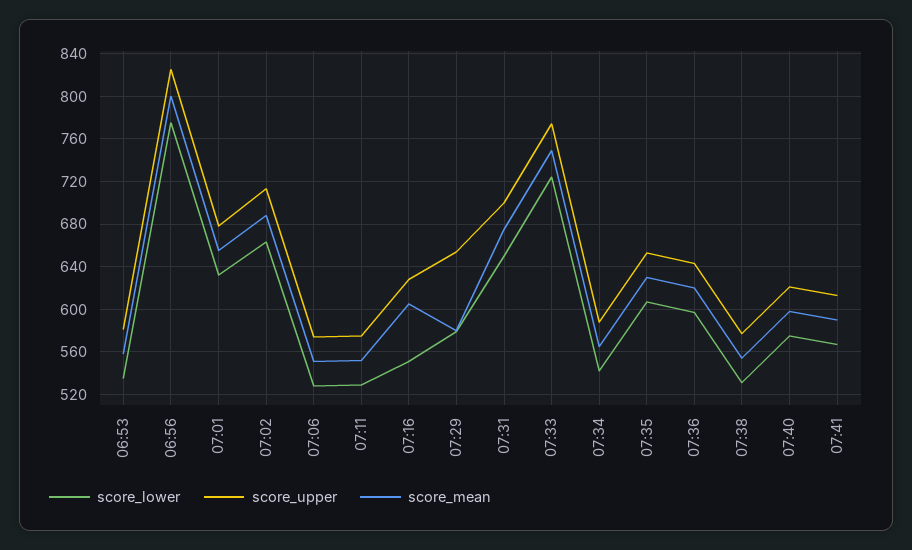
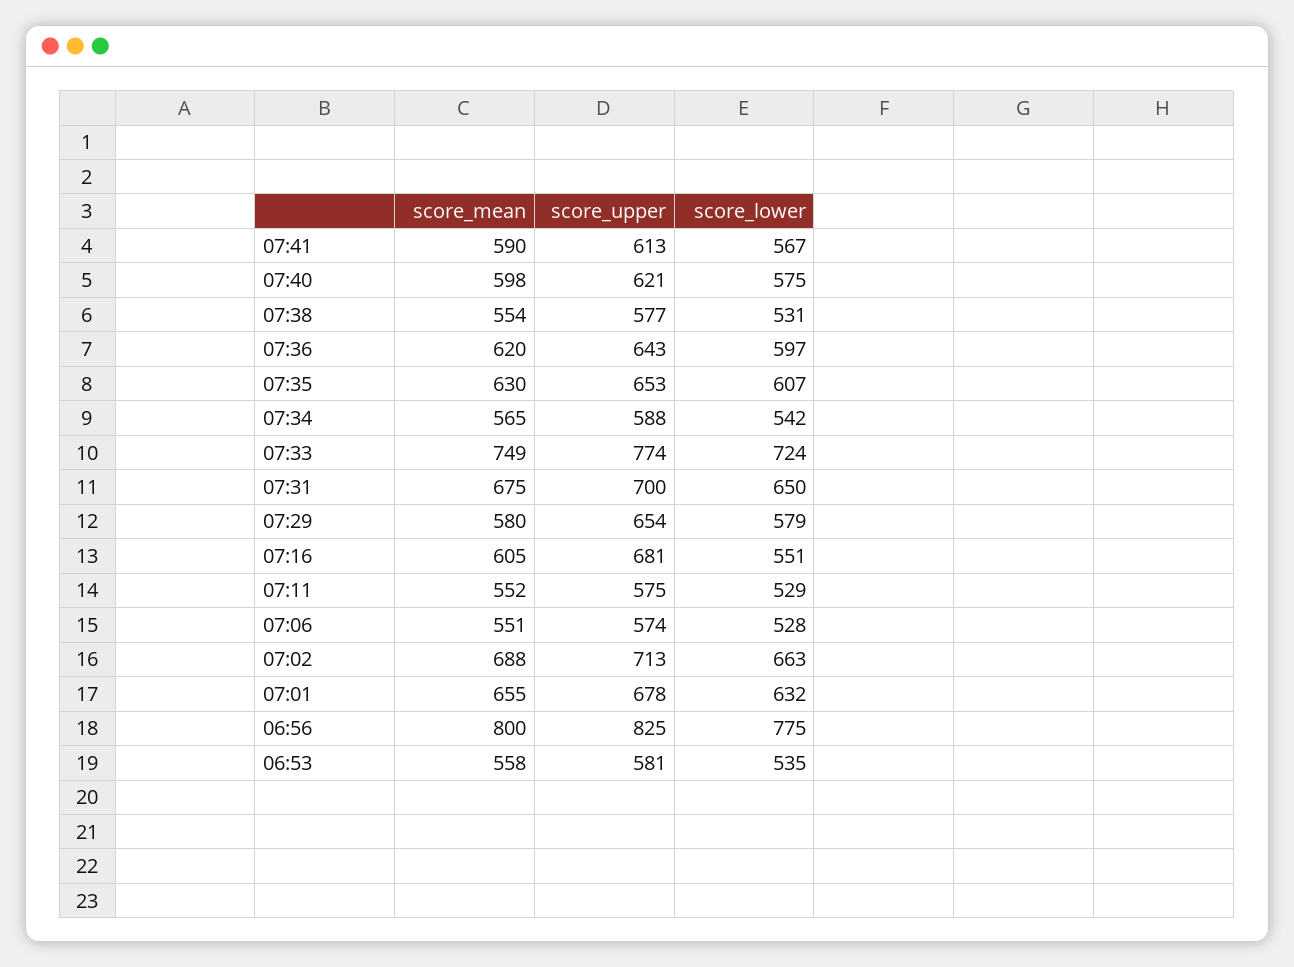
  {
    "score_lower": {
      "06:53": 535,
      "06:56": 775,
      "07:01": 632,
      "07:02": 663,
      "07:06": 528,
      "07:11": 529,
      "07:16": 551,
      "07:29": 579,
      "07:31": 650,
      "07:33": 724,
      "07:34": 542,
      "07:35": 607,
      "07:36": 597,
      "07:38": 531,
      "07:40": 575,
      "07:41": 567
    },
    "score_upper": {
      "06:53": 581,
      "06:56": 825,
      "07:01": 678,
      "07:02": 713,
      "07:06": 574,
      "07:11": 575,
-     "07:16": 630,
+     "07:16": 681,
      "07:29": 654,
      "07:31": 700,
      "07:33": 774,
      "07:34": 588,
      "07:35": 653,
      "07:36": 643,
      "07:38": 577,
      "07:40": 621,
      "07:41": 613
    },
    "score_mean": {
      "06:53": 558,
      "06:56": 800,
      "07:01": 655,
      "07:02": 688,
      "07:06": 551,
      "07:11": 552,
      "07:16": 605,
      "07:29": 580,
      "07:31": 675,
      "07:33": 749,
      "07:34": 565,
      "07:35": 630,
      "07:36": 620,
      "07:38": 554,
      "07:40": 598,
      "07:41": 590
    }
  }

